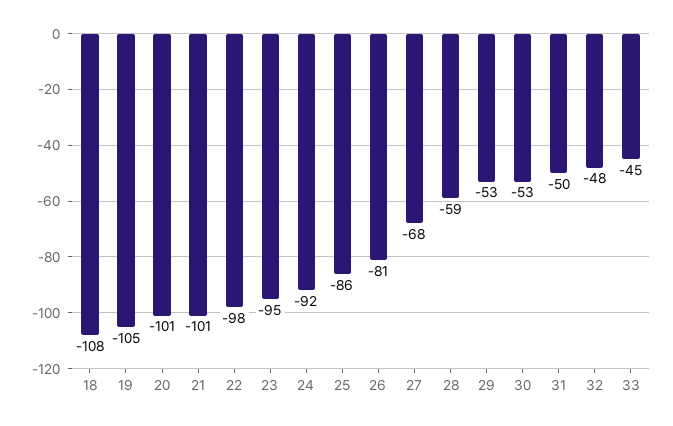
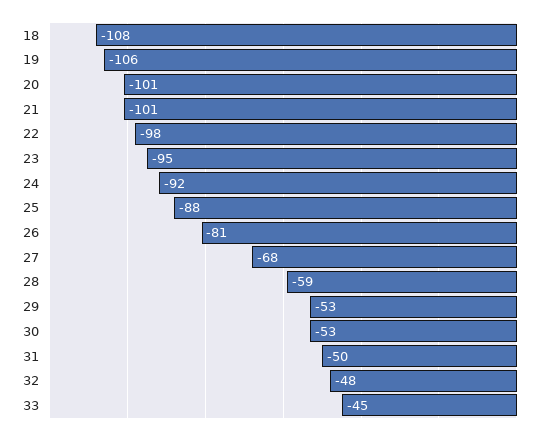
  {
    "18": -108,
-   "19": -105,
+   "19": -106,
    "20": -101,
    "21": -101,
    "22": -98,
    "23": -95,
    "24": -92,
-   "25": -86,
+   "25": -88,
    "26": -81,
    "27": -68,
    "28": -59,
    "29": -53,
    "30": -53,
    "31": -50,
    "32": -48,
    "33": -45
  }

